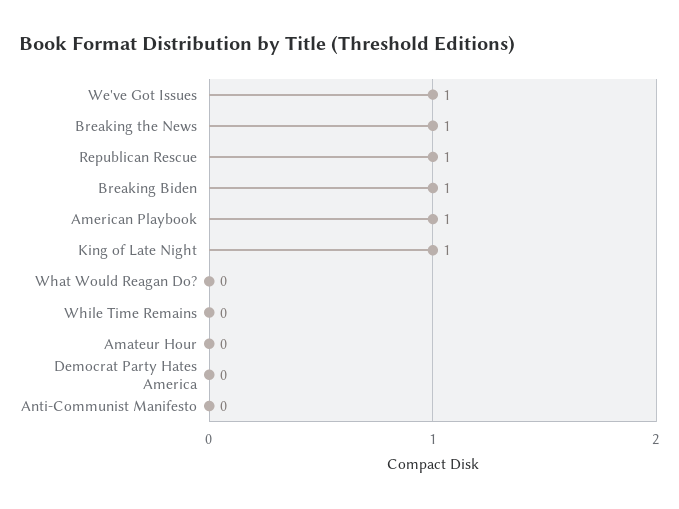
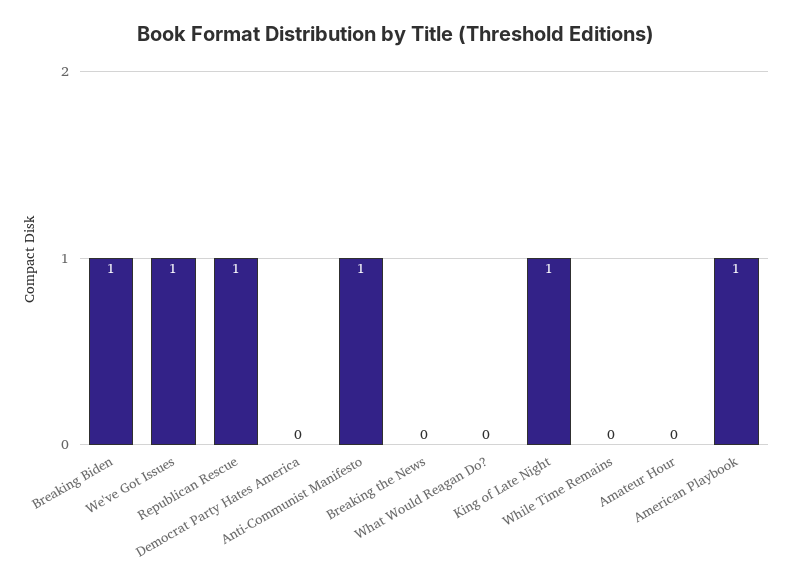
  {
    "We've Got Issues": 1,
-   "Breaking the News": 1,
+   "Breaking the News": 0,
    "Republican Rescue": 1,
    "Breaking Biden": 1,
    "American Playbook": 1,
    "King of Late Night": 1,
    "What Would Reagan Do?": 0,
    "While Time Remains": 0,
    "Amateur Hour": 0,
    "Democrat Party Hates America": 0,
-   "Anti-Communist Manifesto": 0
+   "Anti-Communist Manifesto": 1
  }

